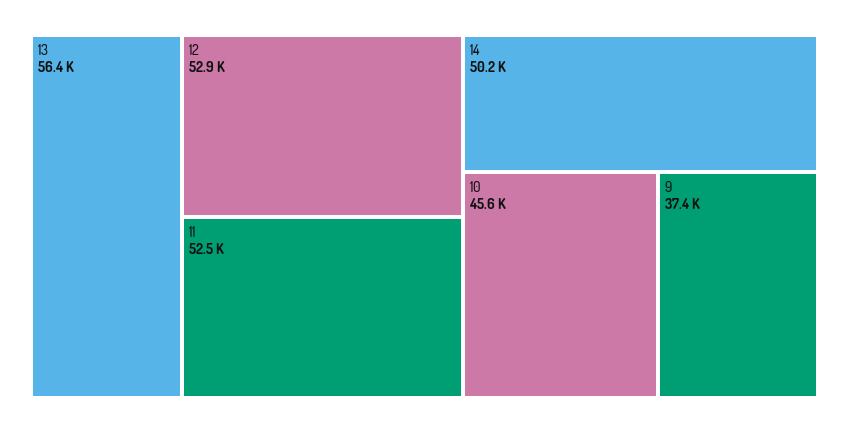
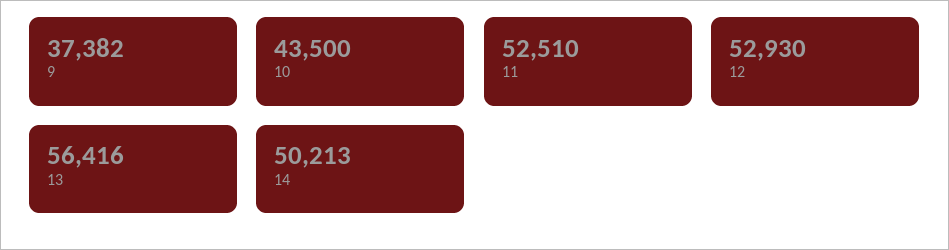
  {
    "13": 56416,
    "12": 52930,
    "11": 52510,
    "14": 50213,
-   "10": 45600,
+   "10": 43500,
    "9": 37382
  }

